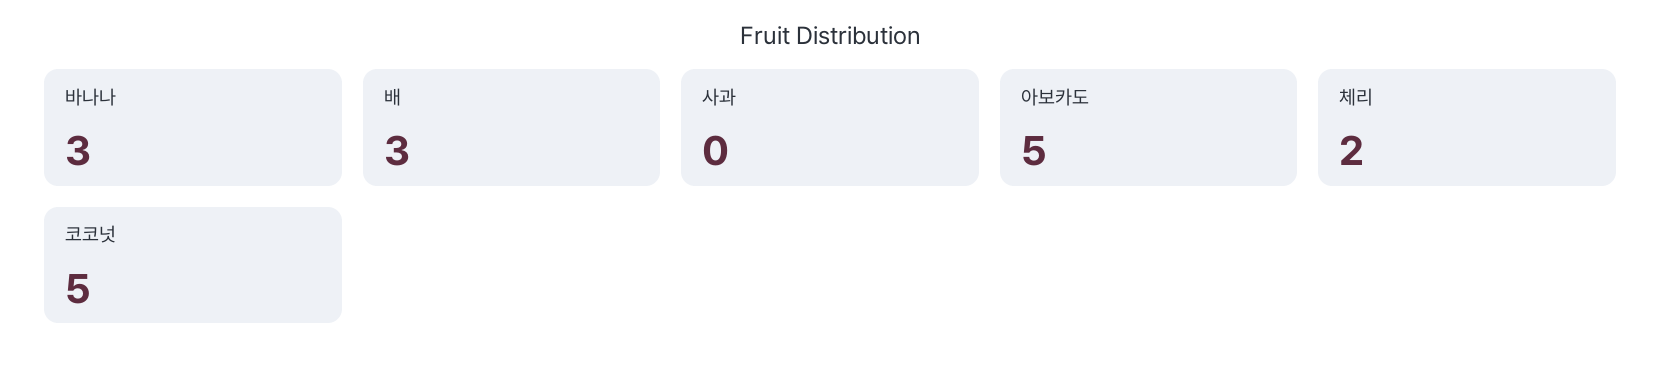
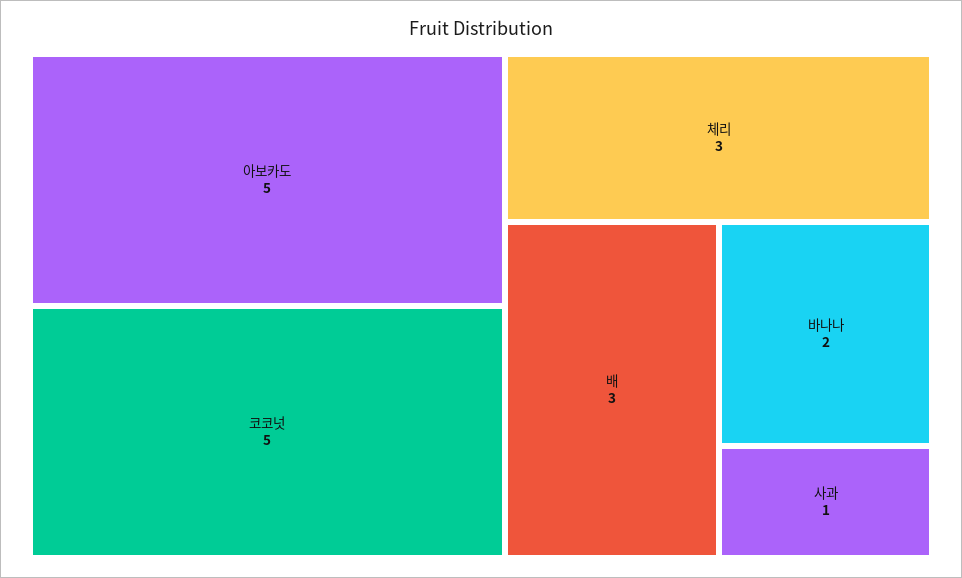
  {
-   "바나나": 3,
+   "바나나": 2,
    "배": 3,
-   "사과": 0,
+   "사과": 1,
    "아보카도": 5,
-   "체리": 2,
+   "체리": 3,
    "코코넛": 5
  }

